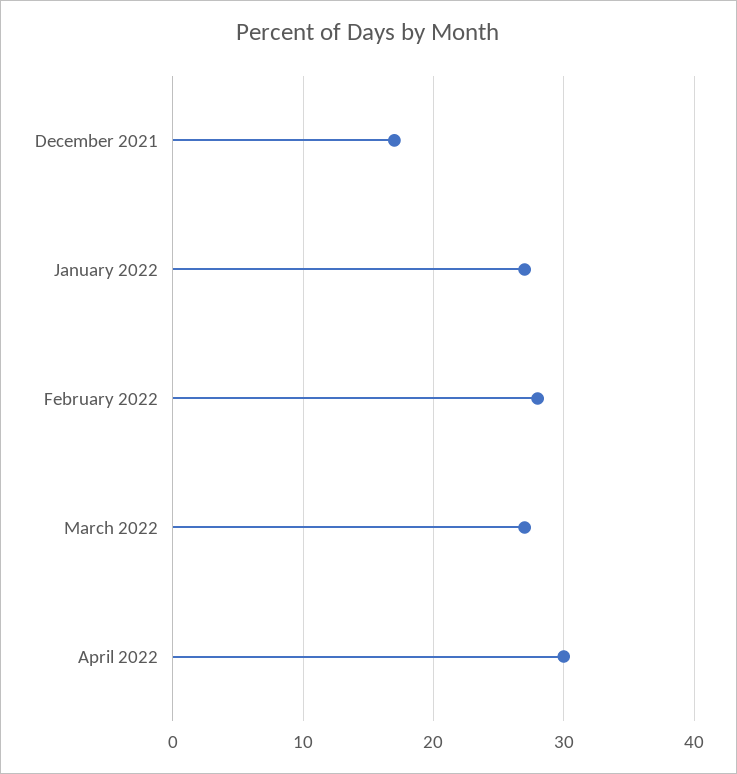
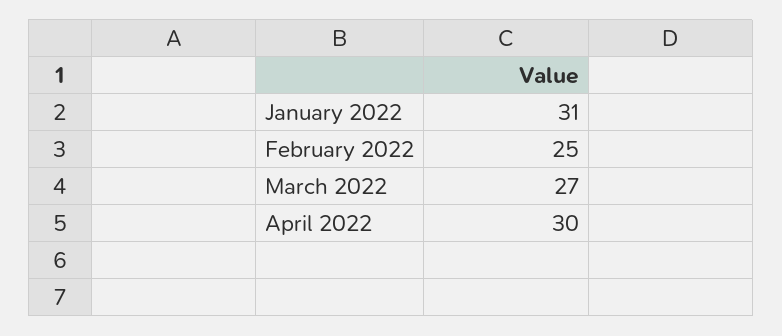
  {
-   "December 2021": 17,
-   "January 2022": 27,
+   "January 2022": 31,
-   "February 2022": 28,
+   "February 2022": 25,
    "March 2022": 27,
    "April 2022": 30
  }

